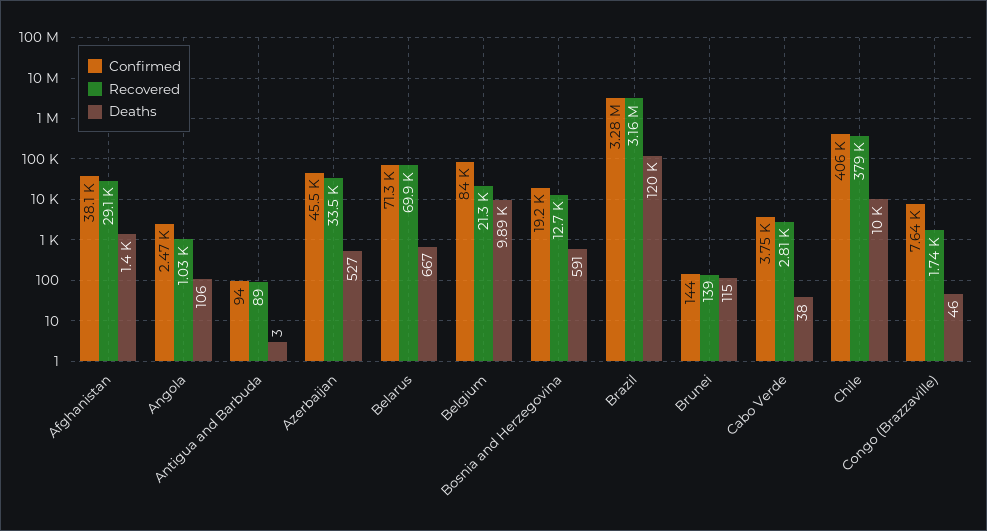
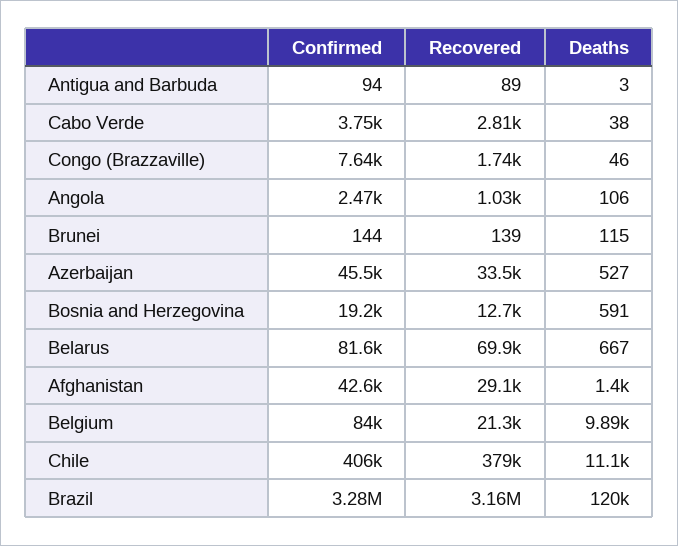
  {
    "Confirmed": {
-     "Afghanistan": 38100,
+     "Afghanistan": 42600,
      "Angola": 2470,
      "Antigua and Barbuda": 94,
      "Azerbaijan": 45500,
-     "Belarus": 71300,
+     "Belarus": 81600,
      "Belgium": 84000,
      "Bosnia and Herzegovina": 19200,
      "Brazil": 3280000,
      "Brunei": 144,
      "Cabo Verde": 3750,
      "Chile": 406000,
      "Congo (Brazzaville)": 7640
    },
    "Recovered": {
      "Afghanistan": 29100,
      "Angola": 1030,
      "Antigua and Barbuda": 89,
      "Azerbaijan": 33500,
      "Belarus": 69900,
      "Belgium": 21300,
      "Bosnia and Herzegovina": 12700,
      "Brazil": 3160000,
      "Brunei": 139,
      "Cabo Verde": 2810,
      "Chile": 379000,
      "Congo (Brazzaville)": 1740
    },
    "Deaths": {
      "Afghanistan": 1400,
      "Angola": 106,
      "Antigua and Barbuda": 3,
      "Azerbaijan": 527,
      "Belarus": 667,
      "Belgium": 9890,
      "Bosnia and Herzegovina": 591,
      "Brazil": 120000,
      "Brunei": 115,
      "Cabo Verde": 38,
-     "Chile": 10000,
+     "Chile": 11100,
      "Congo (Brazzaville)": 46
    }
  }

